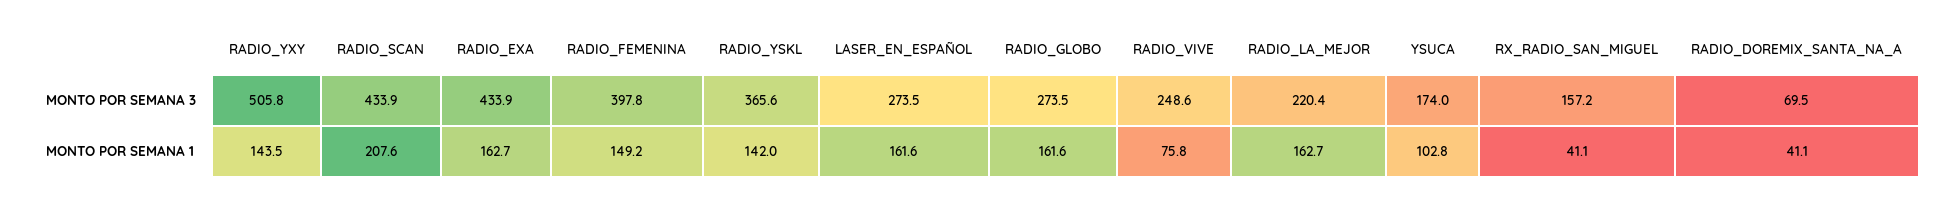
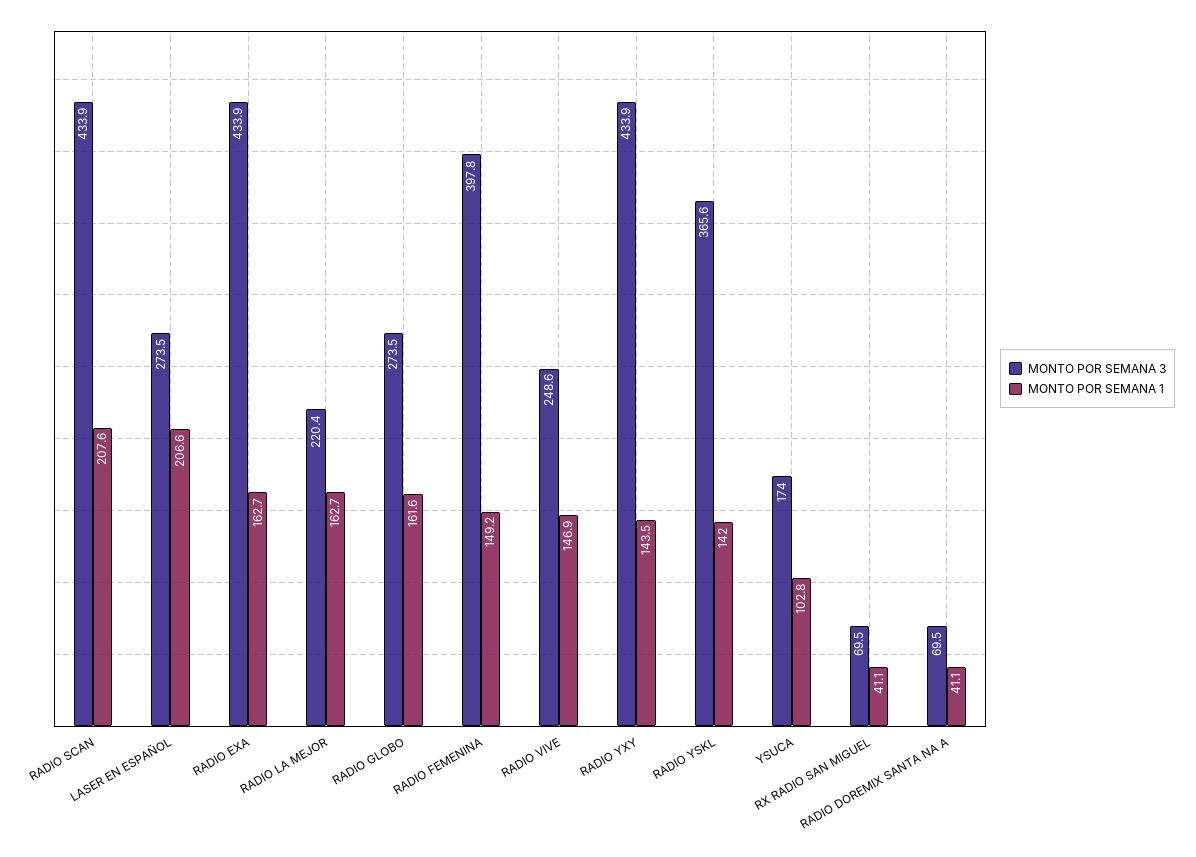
  {
    "MONTO POR SEMANA 3": {
-     "RADIO_YXY": 505.8,
+     "RADIO_YXY": 433.9,
      "RADIO_SCAN": 433.9,
      "RADIO_EXA": 433.9,
      "RADIO_FEMENINA": 397.8,
      "RADIO_YSKL": 365.6,
      "LASER_EN_ESPAÑOL": 273.5,
      "RADIO_GLOBO": 273.5,
      "RADIO_VIVE": 248.6,
      "RADIO_LA_MEJOR": 220.4,
      "YSUCA": 174,
-     "RX_RADIO_SAN_MIGUEL": 157.2,
+     "RX_RADIO_SAN_MIGUEL": 69.5,
      "RADIO_DOREMIX_SANTA_NA_A": 69.5
    },
    "MONTO POR SEMANA 1": {
      "RADIO_YXY": 143.5,
      "RADIO_SCAN": 207.6,
      "RADIO_EXA": 162.7,
      "RADIO_FEMENINA": 149.2,
      "RADIO_YSKL": 142,
-     "LASER_EN_ESPAÑOL": 161.6,
+     "LASER_EN_ESPAÑOL": 206.6,
      "RADIO_GLOBO": 161.6,
-     "RADIO_VIVE": 75.8,
+     "RADIO_VIVE": 146.9,
      "RADIO_LA_MEJOR": 162.7,
      "YSUCA": 102.8,
      "RX_RADIO_SAN_MIGUEL": 41.1,
      "RADIO_DOREMIX_SANTA_NA_A": 41.1
    }
  }

